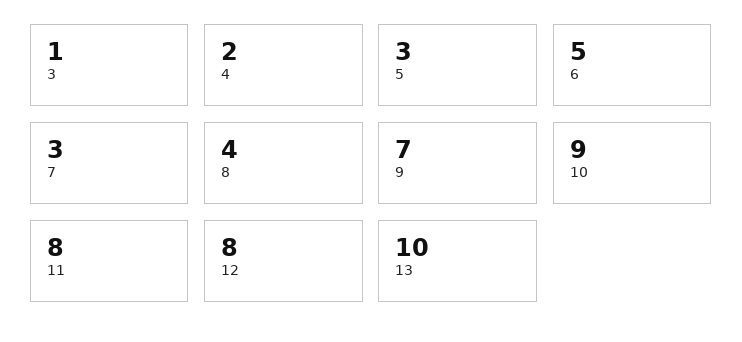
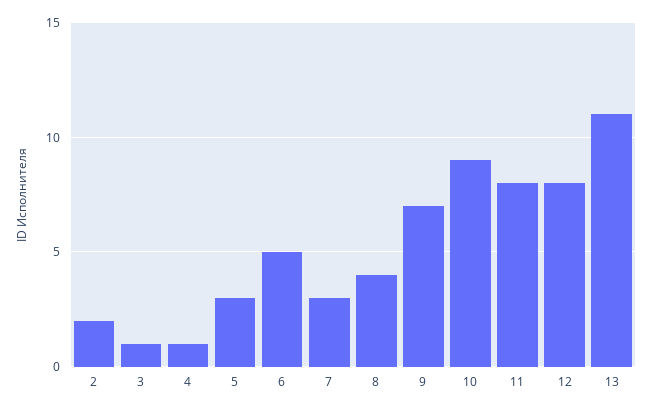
  {
    "3": 1,
-   "4": 2,
+   "4": 1,
    "5": 3,
    "6": 5,
    "7": 3,
    "8": 4,
    "9": 7,
    "10": 9,
    "11": 8,
    "12": 8,
-   "13": 10
+   "13": 11,
+   "2": 2
  }

